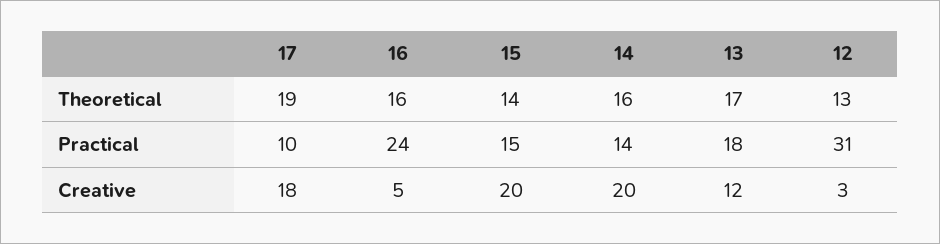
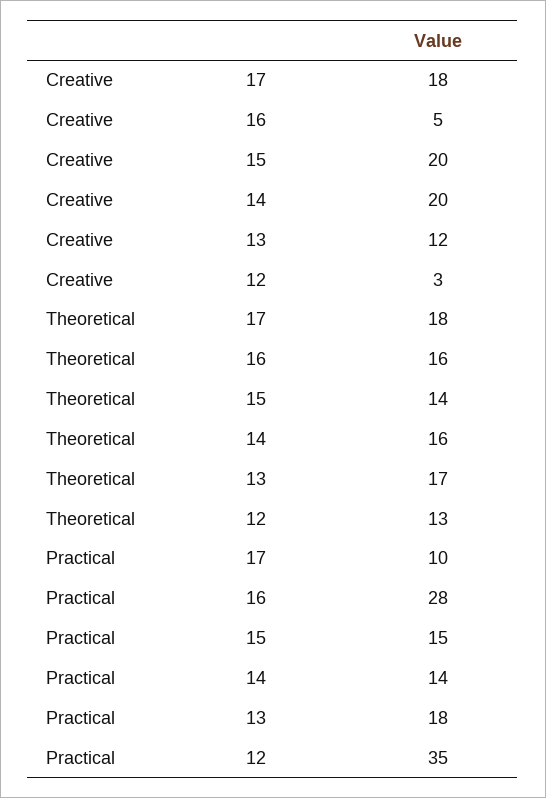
  {
    "17": {
-     "Theoretical": 19,
+     "Theoretical": 18,
      "Practical": 10,
      "Creative": 18
    },
    "16": {
      "Theoretical": 16,
-     "Practical": 24,
+     "Practical": 28,
      "Creative": 5
    },
    "15": {
      "Theoretical": 14,
      "Practical": 15,
      "Creative": 20
    },
    "14": {
      "Theoretical": 16,
      "Practical": 14,
      "Creative": 20
    },
    "13": {
      "Theoretical": 17,
      "Practical": 18,
      "Creative": 12
    },
    "12": {
      "Theoretical": 13,
-     "Practical": 31,
+     "Practical": 35,
      "Creative": 3
    }
  }

